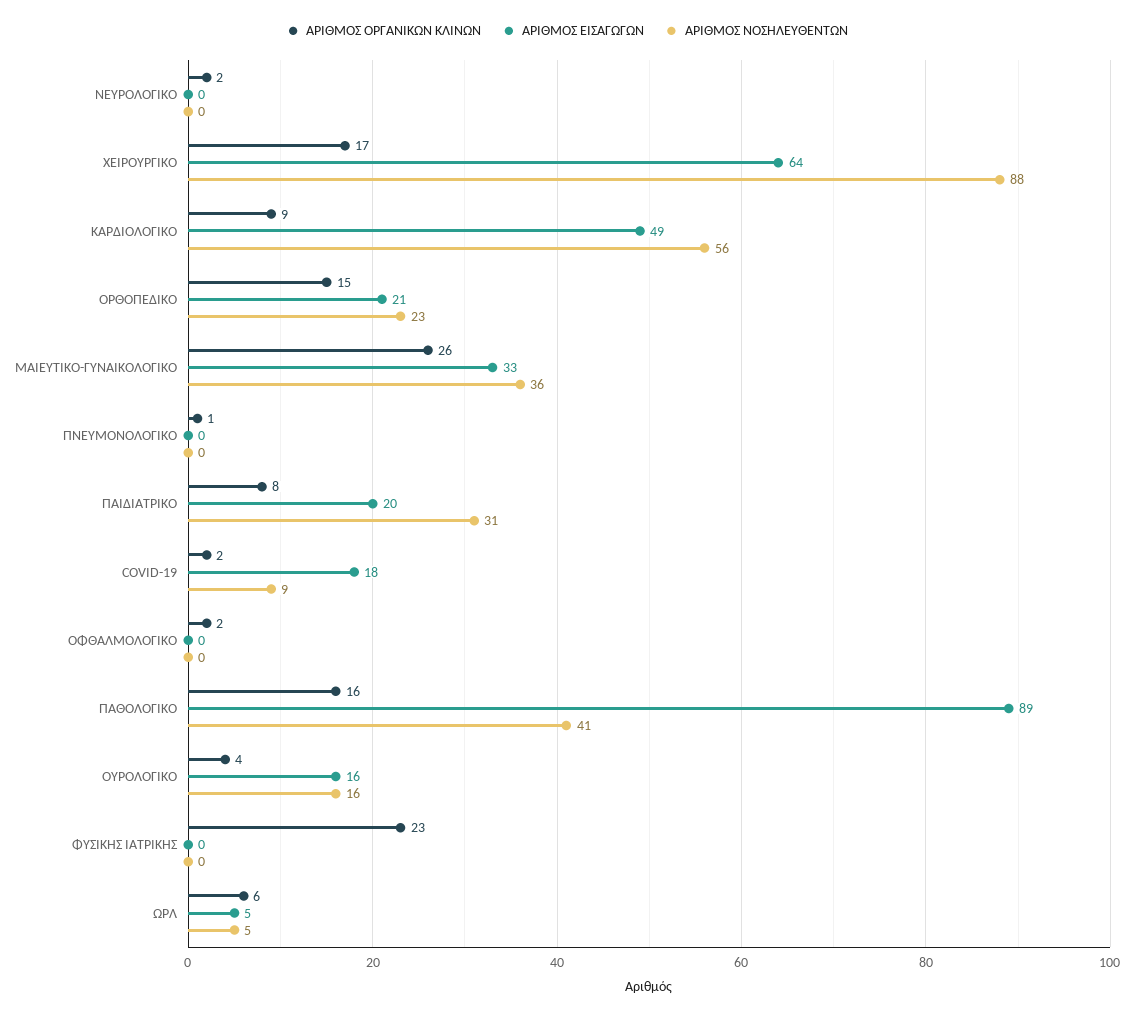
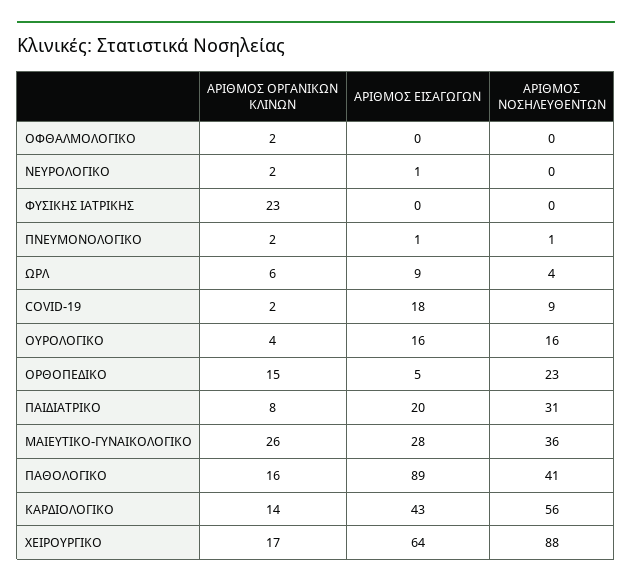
  {
    "ΑΡΙΘΜΟΣ ΟΡΓΑΝΙΚΩΝ ΚΛΙΝΩΝ": {
      "ΝΕΥΡΟΛΟΓΙΚΟ": 2,
      "ΧΕΙΡΟΥΡΓΙΚΟ": 17,
-     "ΚΑΡΔΙΟΛΟΓΙΚΟ": 9,
+     "ΚΑΡΔΙΟΛΟΓΙΚΟ": 14,
      "ΟΡΘΟΠΕΔΙΚΟ": 15,
      "ΜΑΙΕΥΤΙΚΟ-ΓΥΝΑΙΚΟΛΟΓΙΚΟ": 26,
-     "ΠΝΕΥΜΟΝΟΛΟΓΙΚΟ": 1,
+     "ΠΝΕΥΜΟΝΟΛΟΓΙΚΟ": 2,
      "ΠΑΙΔΙΑΤΡΙΚΟ": 8,
      "COVID-19": 2,
      "ΟΦΘΑΛΜΟΛΟΓΙΚΟ": 2,
      "ΠΑΘΟΛΟΓΙΚΟ": 16,
      "ΟΥΡΟΛΟΓΙΚΟ": 4,
      "ΦΥΣΙΚΗΣ ΙΑΤΡΙΚΗΣ": 23,
      "ΩΡΛ": 6
    },
    "ΑΡΙΘΜΟΣ ΕΙΣΑΓΩΓΩΝ": {
-     "ΝΕΥΡΟΛΟΓΙΚΟ": 0,
+     "ΝΕΥΡΟΛΟΓΙΚΟ": 1,
      "ΧΕΙΡΟΥΡΓΙΚΟ": 64,
-     "ΚΑΡΔΙΟΛΟΓΙΚΟ": 49,
+     "ΚΑΡΔΙΟΛΟΓΙΚΟ": 43,
-     "ΟΡΘΟΠΕΔΙΚΟ": 21,
+     "ΟΡΘΟΠΕΔΙΚΟ": 5,
-     "ΜΑΙΕΥΤΙΚΟ-ΓΥΝΑΙΚΟΛΟΓΙΚΟ": 33,
+     "ΜΑΙΕΥΤΙΚΟ-ΓΥΝΑΙΚΟΛΟΓΙΚΟ": 28,
-     "ΠΝΕΥΜΟΝΟΛΟΓΙΚΟ": 0,
+     "ΠΝΕΥΜΟΝΟΛΟΓΙΚΟ": 1,
      "ΠΑΙΔΙΑΤΡΙΚΟ": 20,
      "COVID-19": 18,
      "ΟΦΘΑΛΜΟΛΟΓΙΚΟ": 0,
      "ΠΑΘΟΛΟΓΙΚΟ": 89,
      "ΟΥΡΟΛΟΓΙΚΟ": 16,
      "ΦΥΣΙΚΗΣ ΙΑΤΡΙΚΗΣ": 0,
-     "ΩΡΛ": 5
+     "ΩΡΛ": 9
    },
    "ΑΡΙΘΜΟΣ ΝΟΣΗΛΕΥΘΕΝΤΩΝ": {
      "ΝΕΥΡΟΛΟΓΙΚΟ": 0,
      "ΧΕΙΡΟΥΡΓΙΚΟ": 88,
      "ΚΑΡΔΙΟΛΟΓΙΚΟ": 56,
      "ΟΡΘΟΠΕΔΙΚΟ": 23,
      "ΜΑΙΕΥΤΙΚΟ-ΓΥΝΑΙΚΟΛΟΓΙΚΟ": 36,
-     "ΠΝΕΥΜΟΝΟΛΟΓΙΚΟ": 0,
+     "ΠΝΕΥΜΟΝΟΛΟΓΙΚΟ": 1,
      "ΠΑΙΔΙΑΤΡΙΚΟ": 31,
      "COVID-19": 9,
      "ΟΦΘΑΛΜΟΛΟΓΙΚΟ": 0,
      "ΠΑΘΟΛΟΓΙΚΟ": 41,
      "ΟΥΡΟΛΟΓΙΚΟ": 16,
      "ΦΥΣΙΚΗΣ ΙΑΤΡΙΚΗΣ": 0,
-     "ΩΡΛ": 5
+     "ΩΡΛ": 4
    }
  }

